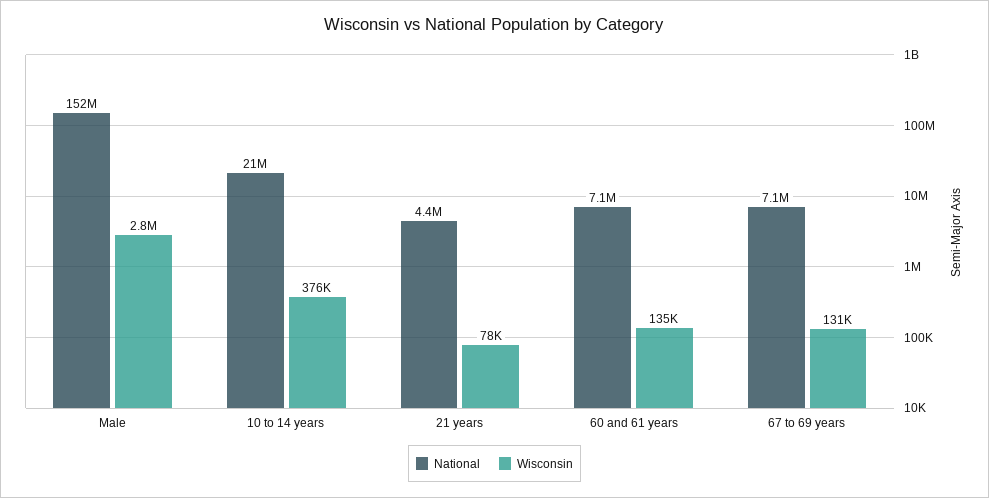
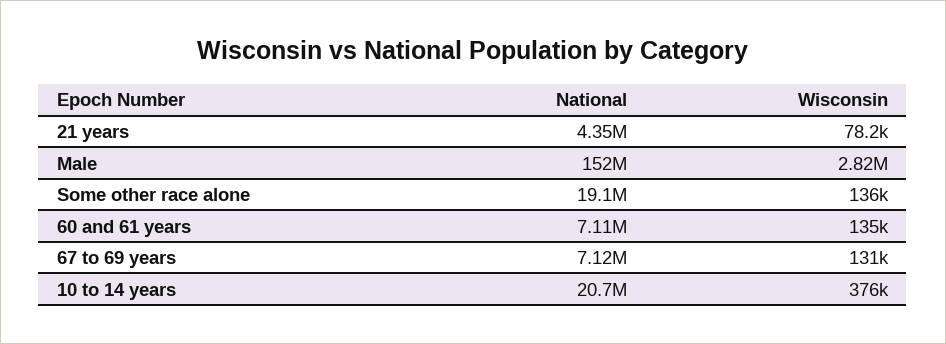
  {
    "National": {
      "Male": 152000000,
      "10 to 14 years": 20700000,
      "21 years": 4350000,
      "60 and 61 years": 7110000,
-     "67 to 69 years": 7120000
+     "67 to 69 years": 7120000,
+     "Some other race alone": 19100000
    },
    "Wisconsin": {
      "Male": 2820000,
      "10 to 14 years": 376000,
      "21 years": 78200,
      "60 and 61 years": 135000,
-     "67 to 69 years": 131000
+     "67 to 69 years": 131000,
+     "Some other race alone": 136000
    }
  }

